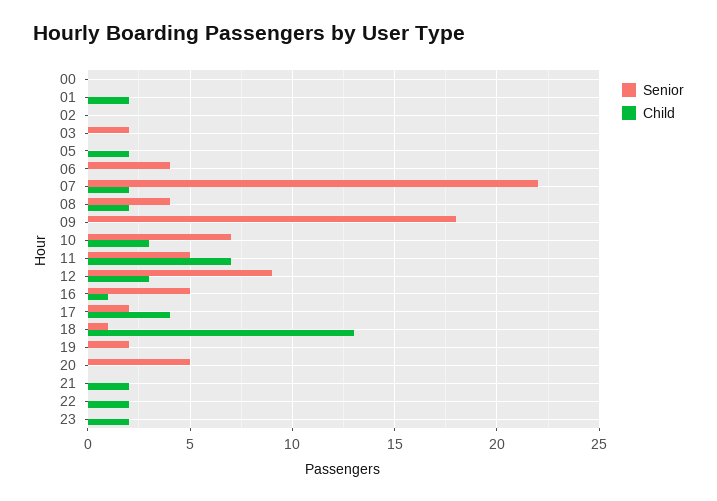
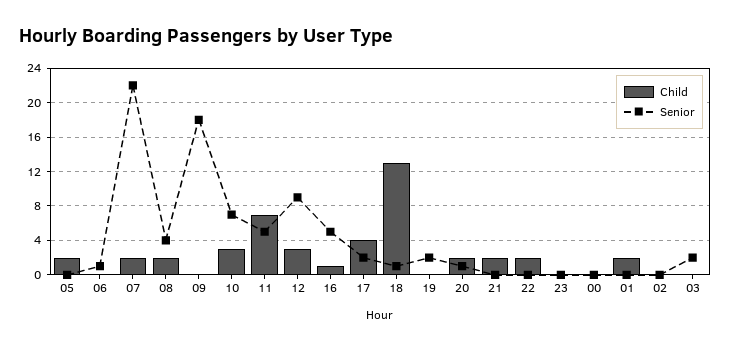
  {
    "Senior": {
      "00": 0,
      "01": 0,
      "02": 0,
      "03": 2,
      "05": 0,
-     "06": 4,
+     "06": 1,
      "07": 22,
      "08": 4,
      "09": 18,
      "10": 7,
      "11": 5,
      "12": 9,
      "16": 5,
      "17": 2,
      "18": 1,
      "19": 2,
-     "20": 5,
+     "20": 1,
      "21": 0,
      "22": 0,
      "23": 0
    },
    "Child": {
      "00": 0,
      "01": 2,
      "02": 0,
      "03": 0,
      "05": 2,
      "06": 0,
      "07": 2,
      "08": 2,
      "09": 0,
      "10": 3,
      "11": 7,
      "12": 3,
      "16": 1,
      "17": 4,
      "18": 13,
      "19": 0,
-     "20": 0,
+     "20": 2,
      "21": 2,
      "22": 2,
-     "23": 2
+     "23": 0
    }
  }

